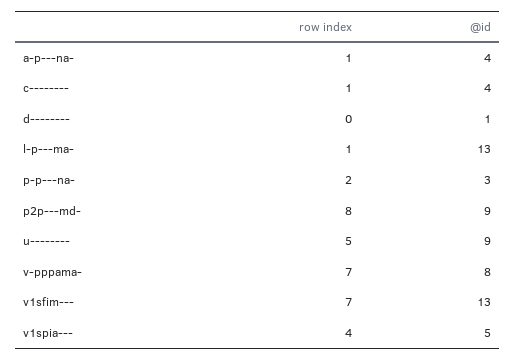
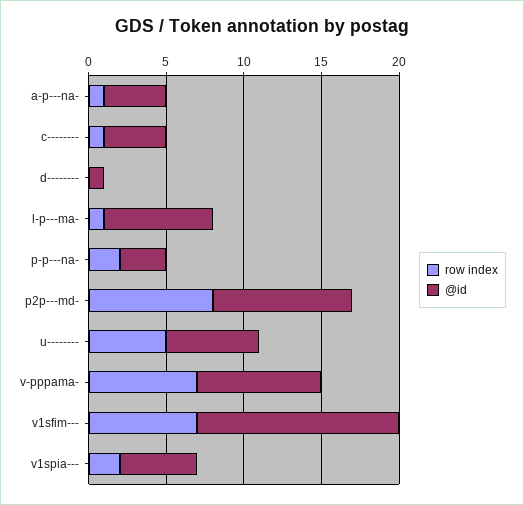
  {
    "row index": {
      "a-p---na-": 1,
      "c--------": 1,
      "d--------": 0,
      "l-p---ma-": 1,
      "p-p---na-": 2,
      "p2p---md-": 8,
      "u--------": 5,
      "v-pppama-": 7,
      "v1sfim---": 7,
-     "v1spia---": 4
+     "v1spia---": 2
    },
    "@id": {
      "a-p---na-": 4,
      "c--------": 4,
      "d--------": 1,
-     "l-p---ma-": 13,
+     "l-p---ma-": 7,
      "p-p---na-": 3,
      "p2p---md-": 9,
-     "u--------": 9,
+     "u--------": 6,
      "v-pppama-": 8,
      "v1sfim---": 13,
      "v1spia---": 5
    }
  }

